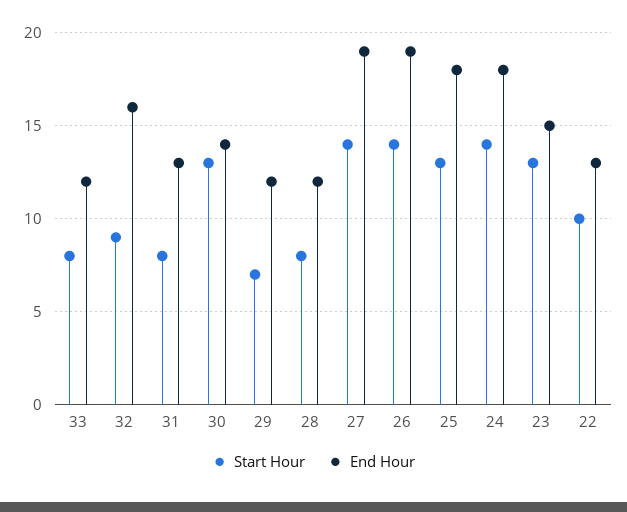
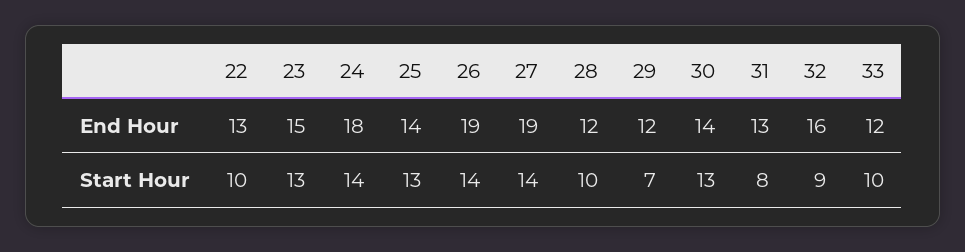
  {
    "Start Hour": {
-     "33": 8,
+     "33": 10,
      "32": 9,
      "31": 8,
      "30": 13,
      "29": 7,
-     "28": 8,
+     "28": 10,
      "27": 14,
      "26": 14,
      "25": 13,
      "24": 14,
      "23": 13,
      "22": 10
    },
    "End Hour": {
      "33": 12,
      "32": 16,
      "31": 13,
      "30": 14,
      "29": 12,
      "28": 12,
      "27": 19,
      "26": 19,
-     "25": 18,
+     "25": 14,
      "24": 18,
      "23": 15,
      "22": 13
    }
  }

